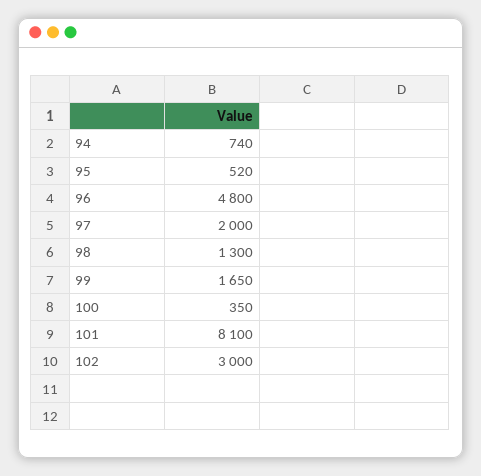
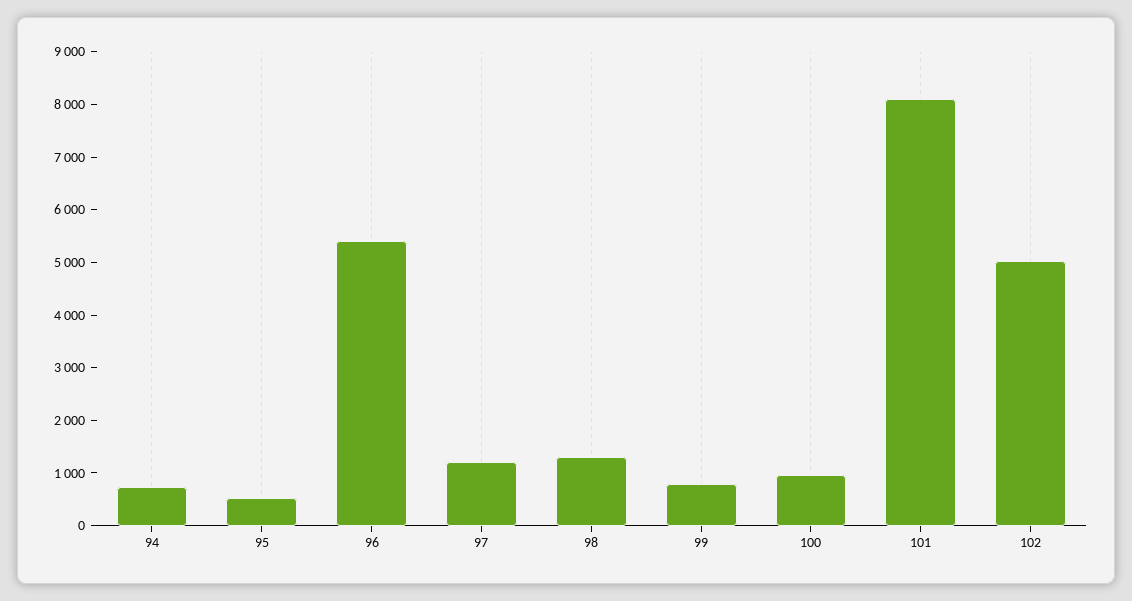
  {
    "94": 740,
    "95": 520,
-   "96": 4800,
+   "96": 5400,
-   "97": 2000,
+   "97": 1200,
    "98": 1300,
-   "99": 1650,
+   "99": 800,
-   "100": 350,
+   "100": 1000,
    "101": 8100,
-   "102": 3000
+   "102": 5000
  }

